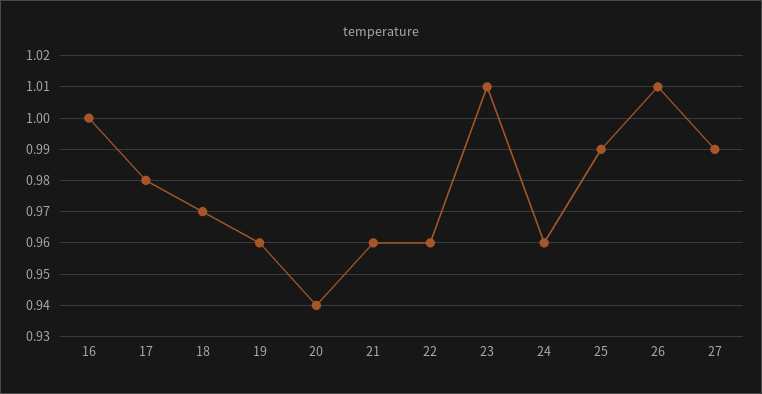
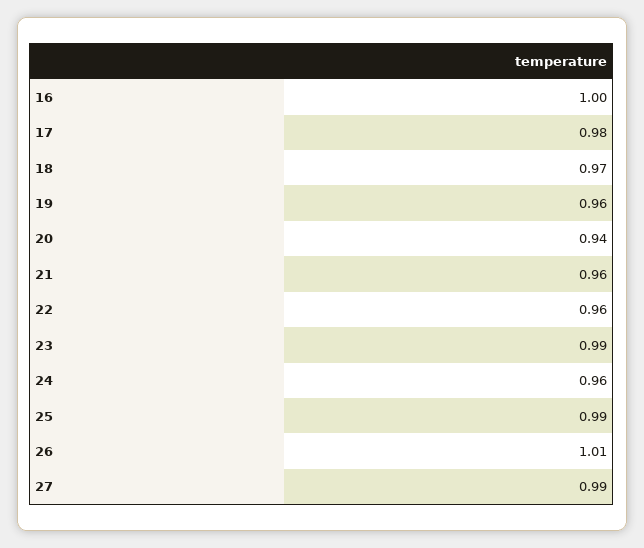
  {
    "16": 1,
    "17": 0.98,
    "18": 0.97,
    "19": 0.96,
    "20": 0.94,
    "21": 0.96,
    "22": 0.96,
-   "23": 1.01,
+   "23": 0.99,
    "24": 0.96,
    "25": 0.99,
    "26": 1.01,
    "27": 0.99
  }

